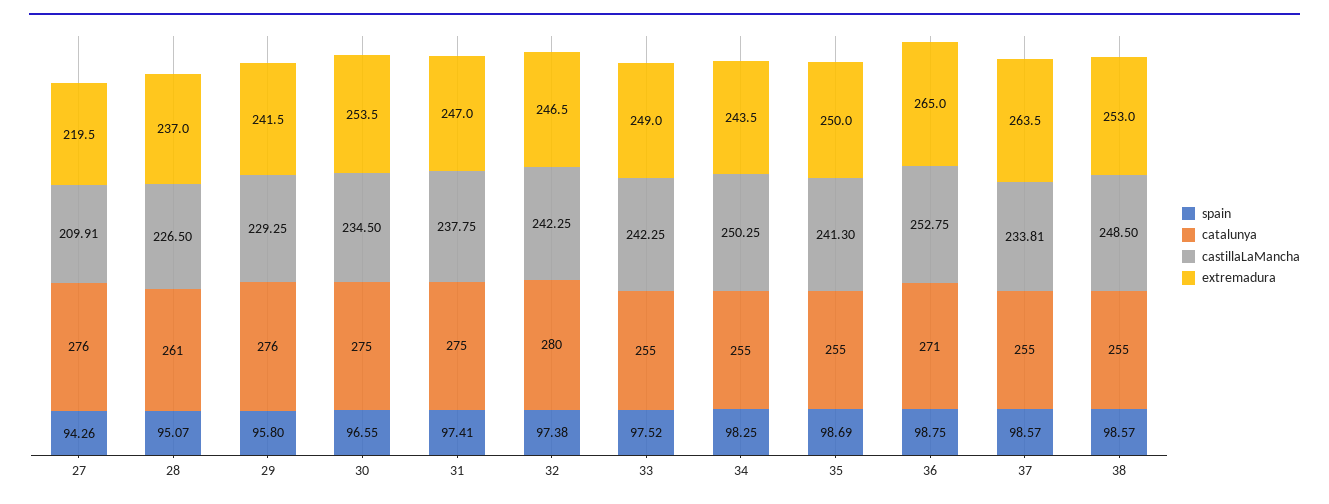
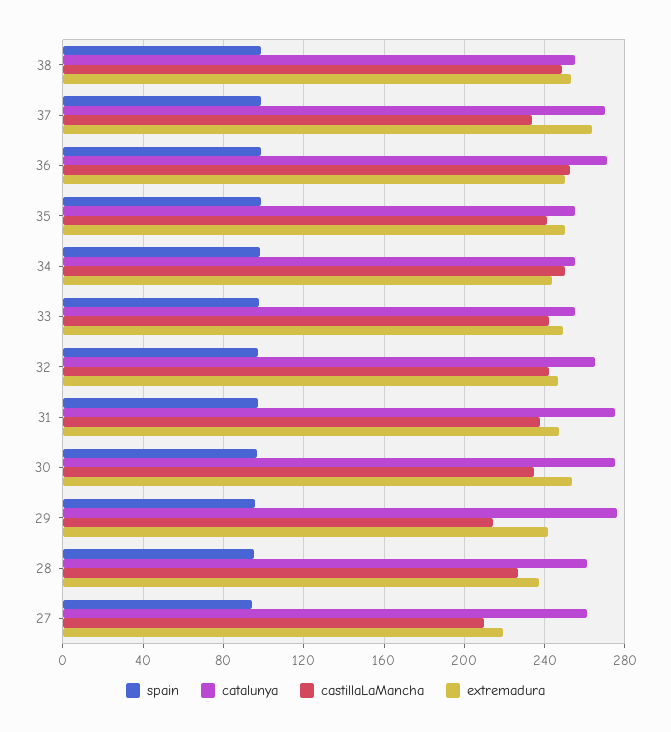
  {
    "spain": {
      "27": 94.26,
      "28": 95.07,
      "29": 95.8,
      "30": 96.55,
      "31": 97.41,
      "32": 97.38,
      "33": 97.52,
      "34": 98.25,
      "35": 98.69,
      "36": 98.75,
      "37": 98.57,
      "38": 98.57
    },
    "catalunya": {
-     "27": 276,
+     "27": 260,
      "28": 261,
      "29": 276,
      "30": 275,
      "31": 275,
-     "32": 280,
+     "32": 265,
      "33": 255,
      "34": 255,
      "35": 255,
      "36": 271,
-     "37": 255,
+     "37": 270,
      "38": 255
    },
    "castillaLaMancha": {
      "27": 209.91,
      "28": 226.5,
-     "29": 229.25,
+     "29": 215,
      "30": 234.5,
      "31": 237.75,
      "32": 242.25,
      "33": 242.25,
      "34": 250.25,
      "35": 241.3,
      "36": 252.75,
      "37": 233.81,
      "38": 248.5
    },
    "extremadura": {
      "27": 219.5,
      "28": 237,
      "29": 241.5,
      "30": 253.5,
      "31": 247,
      "32": 246.5,
      "33": 249,
      "34": 243.5,
      "35": 250,
-     "36": 265,
+     "36": 250,
      "37": 263.5,
      "38": 253
    }
  }

